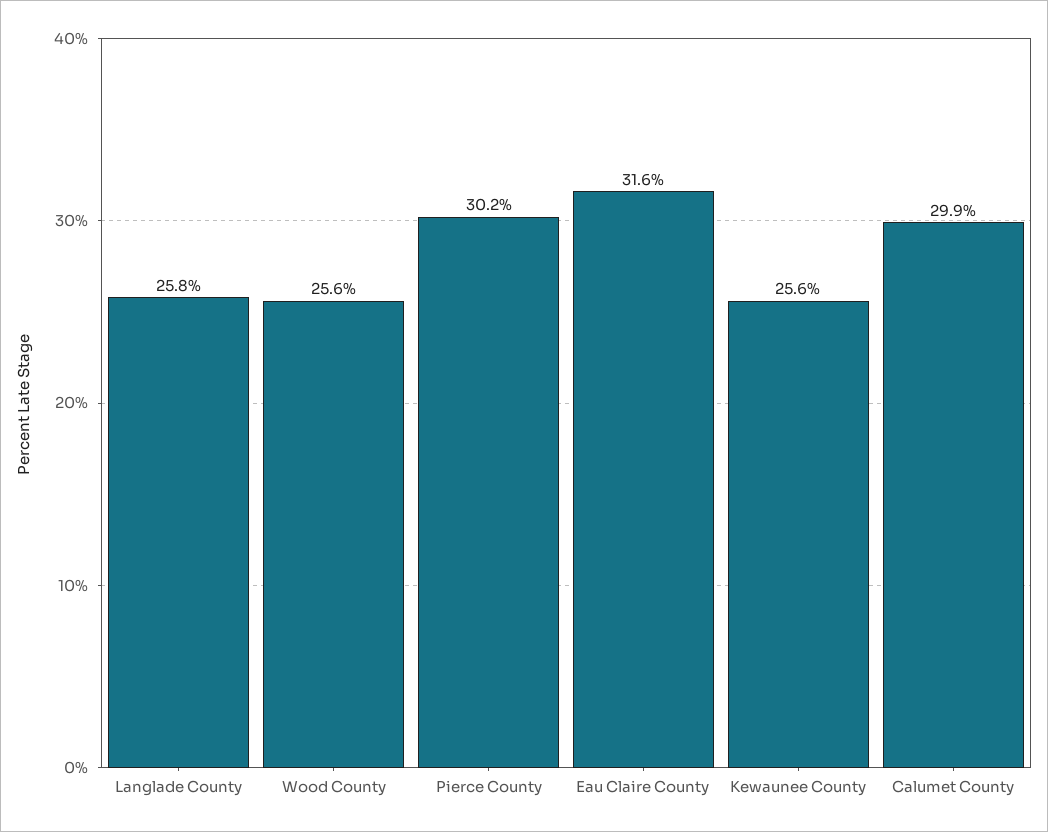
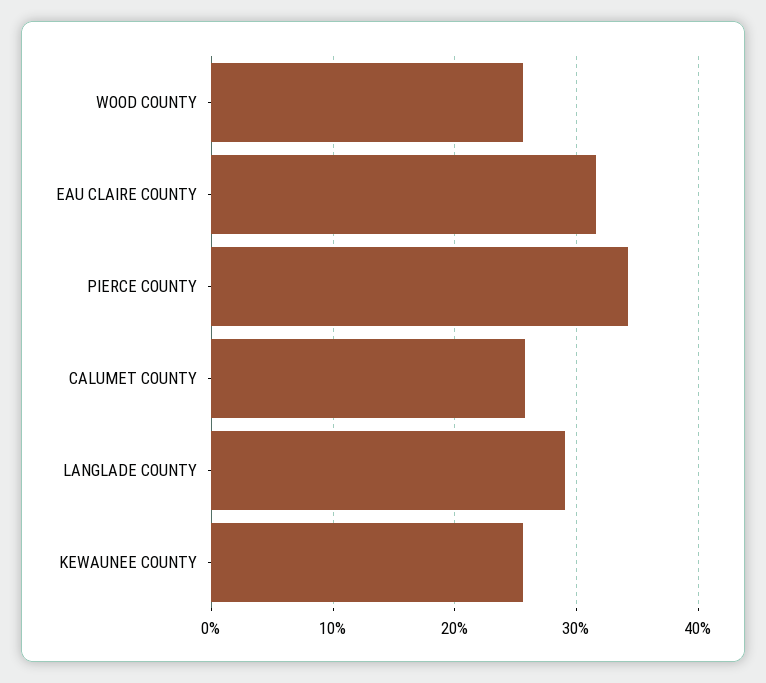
  {
-   "Langlade County": 25.8,
+   "Langlade County": 29,
    "Wood County": 25.6,
-   "Pierce County": 30.2,
+   "Pierce County": 34,
    "Eau Claire County": 31.6,
    "Kewaunee County": 25.6,
-   "Calumet County": 29.9
+   "Calumet County": 26
  }

